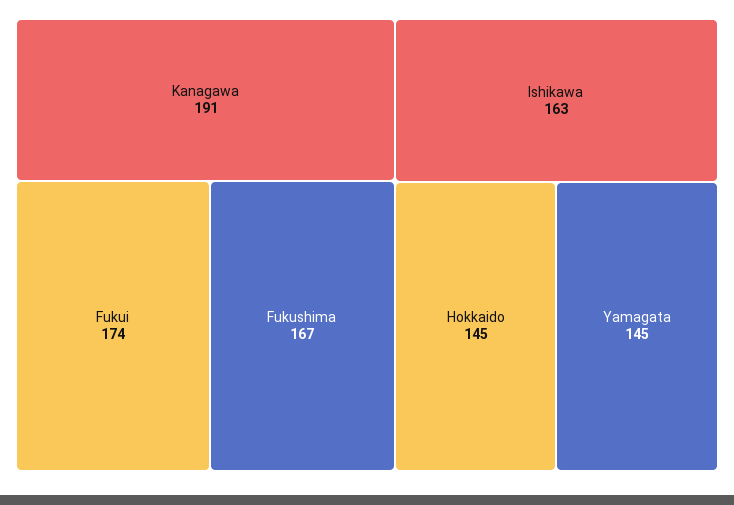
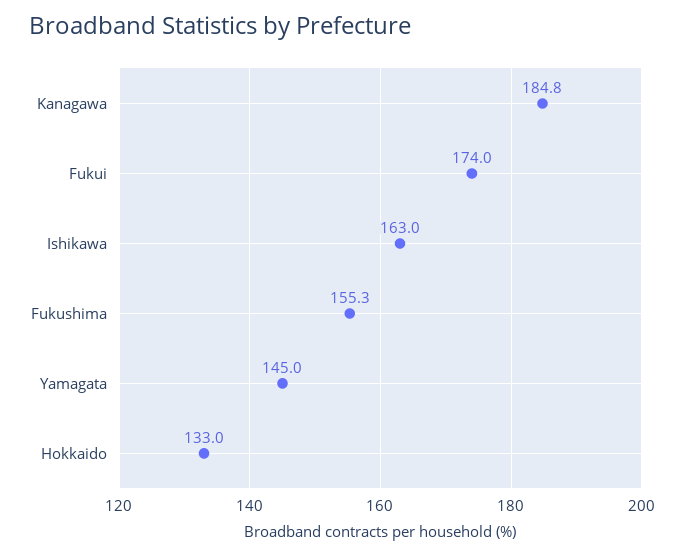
  {
-   "Kanagawa": 191,
+   "Kanagawa": 184.8,
    "Fukui": 174,
-   "Fukushima": 167,
+   "Fukushima": 155.3,
    "Ishikawa": 163,
-   "Hokkaido": 145,
+   "Hokkaido": 133,
    "Yamagata": 145
  }

